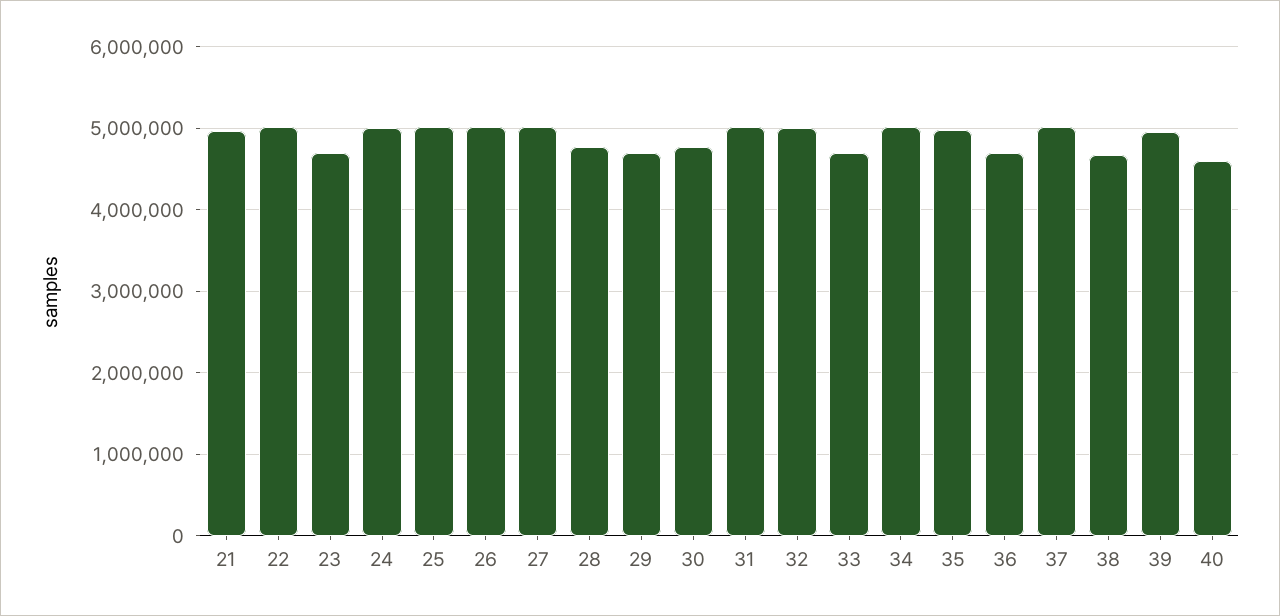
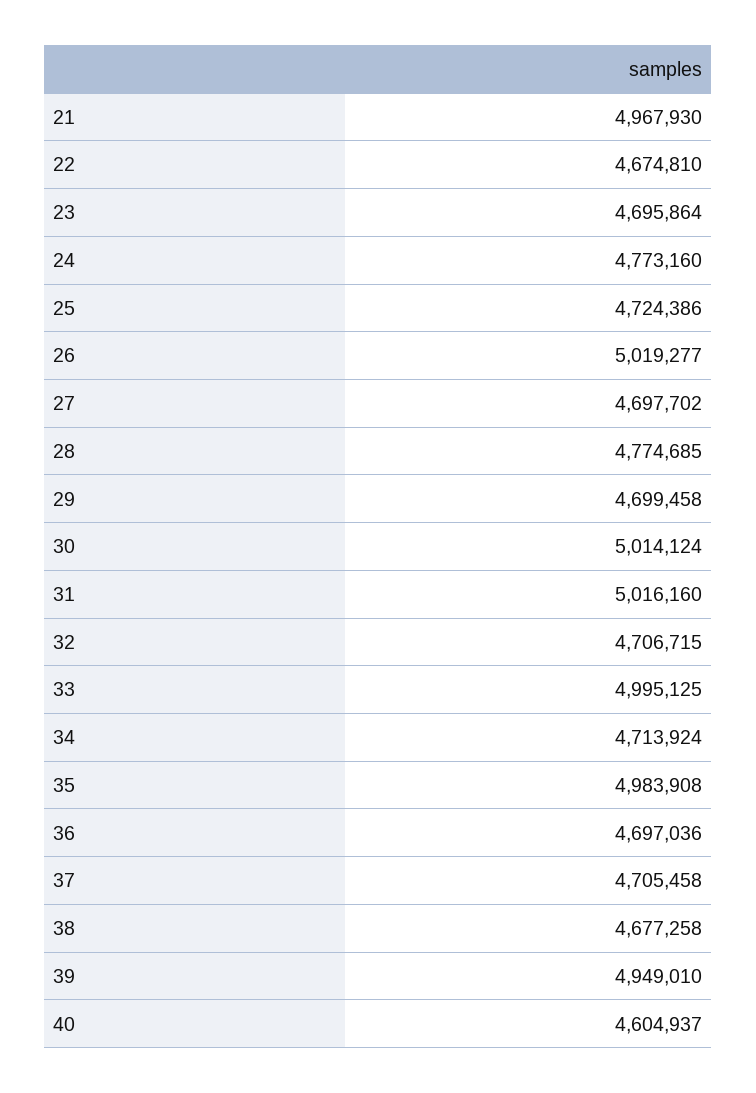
  {
    "21": 4967930,
-   "22": 5000000,
+   "22": 4674810,
    "23": 4695864,
-   "24": 5000000,
+   "24": 4773160,
-   "25": 5000000,
+   "25": 4724386,
    "26": 5019277,
-   "27": 5000000,
+   "27": 4697702,
    "28": 4774685,
    "29": 4699458,
-   "30": 4800000,
+   "30": 5014124,
    "31": 5016160,
-   "32": 5000000,
+   "32": 4706715,
-   "33": 4700000,
+   "33": 4995125,
-   "34": 5000000,
+   "34": 4713924,
    "35": 4983908,
    "36": 4697036,
-   "37": 5000000,
+   "37": 4705458,
    "38": 4677258,
    "39": 4949010,
    "40": 4604937
  }

